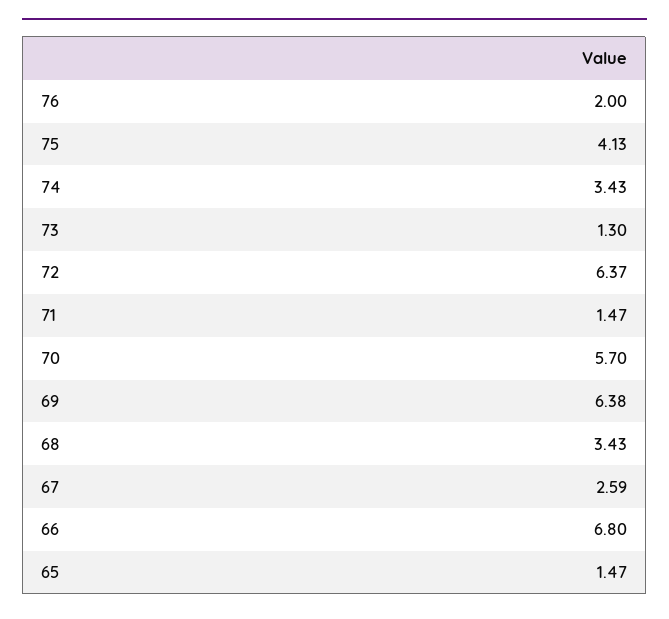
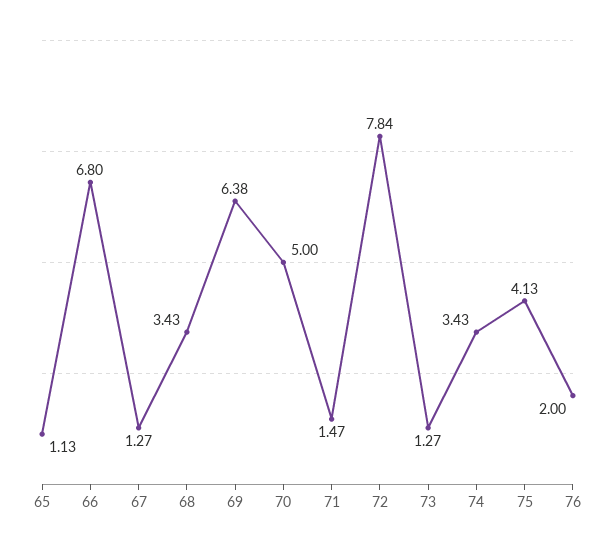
  {
    "76": 2,
    "75": 4.13,
    "74": 3.43,
-   "73": 1.3,
+   "73": 1.27,
-   "72": 6.37,
+   "72": 7.84,
    "71": 1.47,
-   "70": 5.7,
+   "70": 5,
    "69": 6.38,
    "68": 3.43,
-   "67": 2.59,
+   "67": 1.27,
    "66": 6.8,
-   "65": 1.47
+   "65": 1.13
  }

